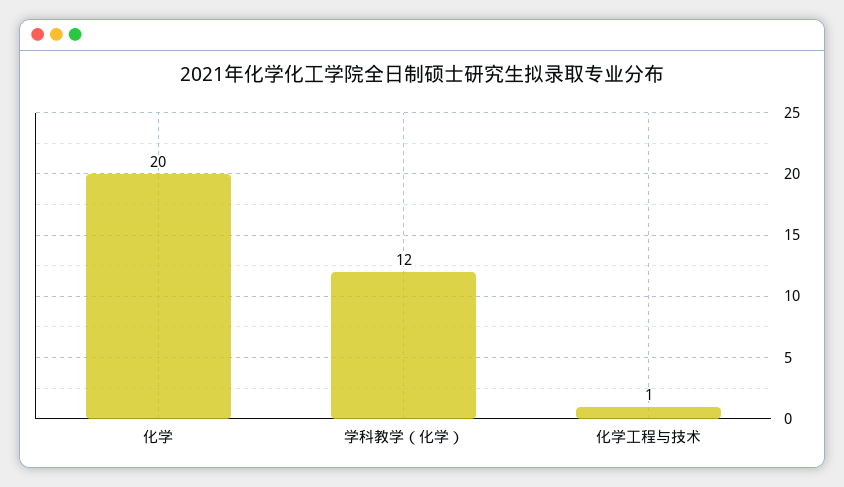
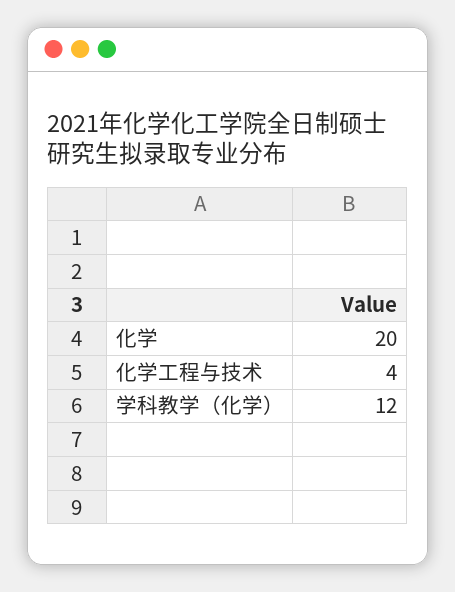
  {
    "化学": 20,
    "学科教学（化学）": 12,
-   "化学工程与技术": 1
+   "化学工程与技术": 4
  }

